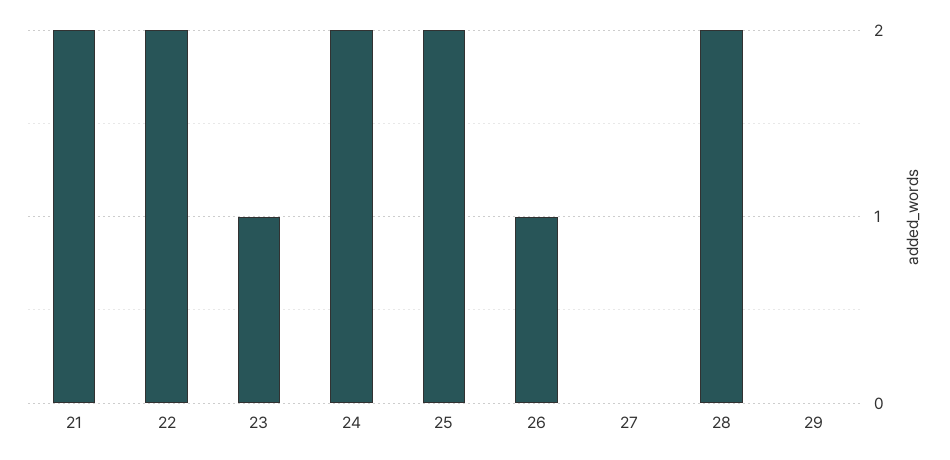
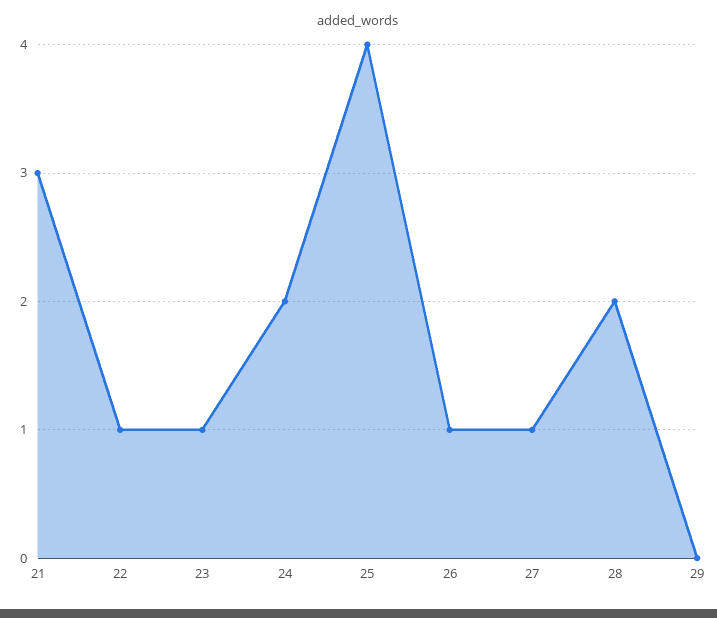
  {
-   "21": 2,
+   "21": 3,
-   "22": 2,
+   "22": 1,
    "23": 1,
    "24": 2,
-   "25": 2,
+   "25": 4,
    "26": 1,
-   "27": 0,
+   "27": 1,
    "28": 2,
    "29": 0
  }

